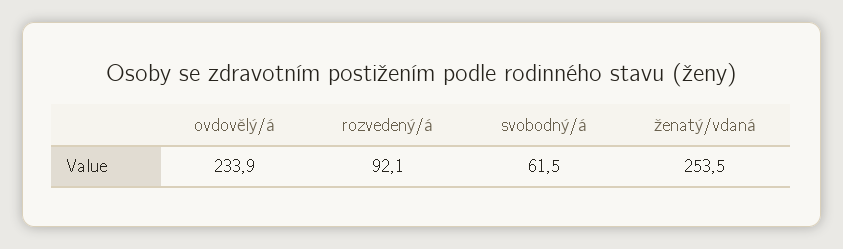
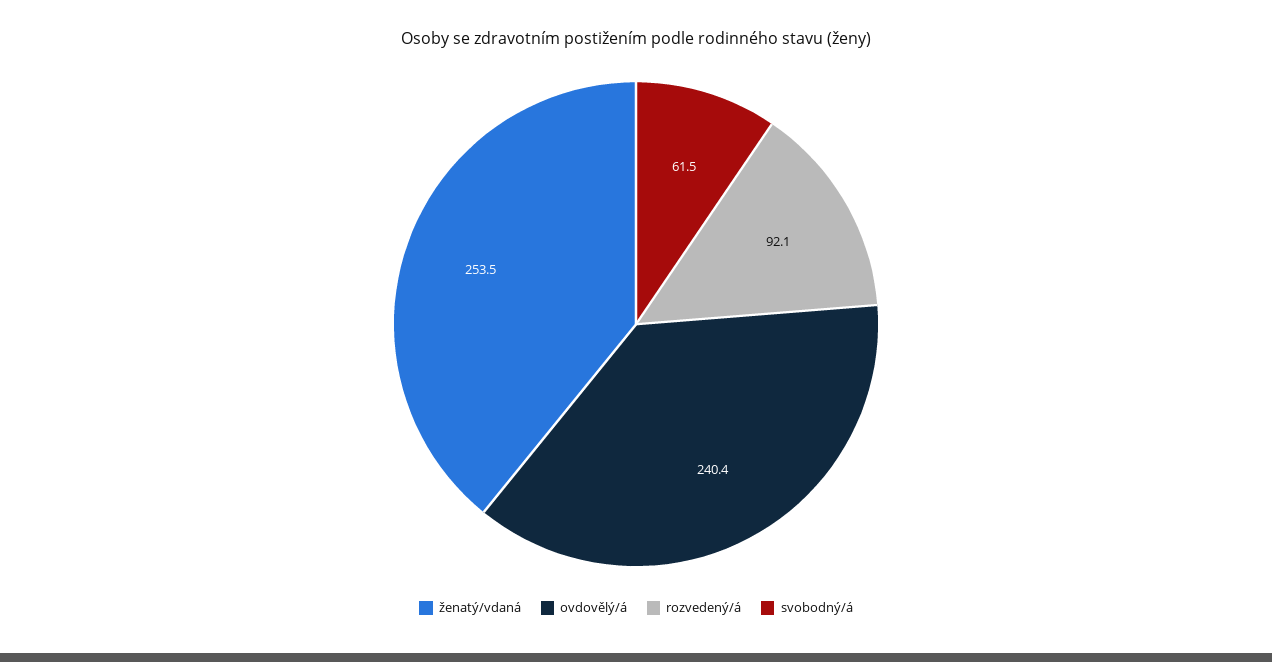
  {
-   "ovdovělý/á": 233.9,
+   "ovdovělý/á": 240.4,
    "rozvedený/á": 92.1,
    "svobodný/á": 61.5,
    "ženatý/vdaná": 253.5
  }

